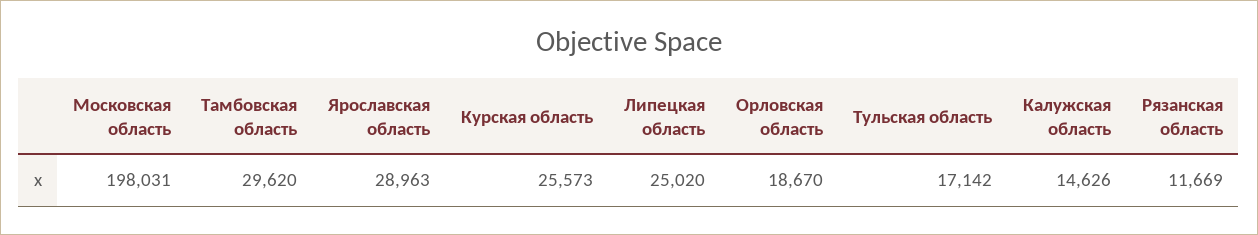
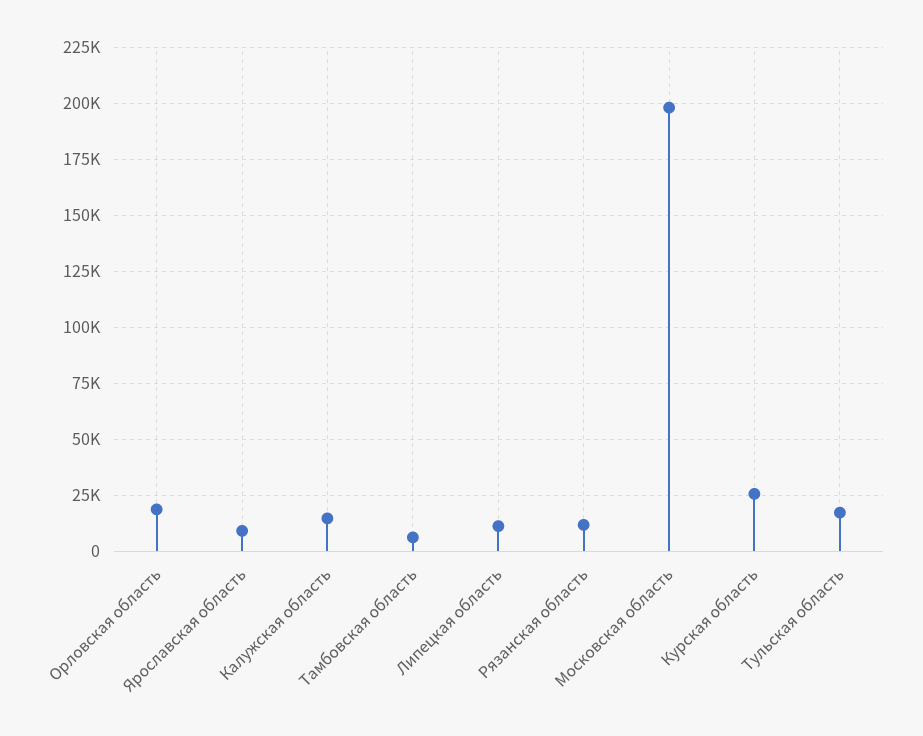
  {
    "Московская область": 198031,
-   "Тамбовская область": 29620,
+   "Тамбовская область": 5000,
-   "Ярославская область": 28963,
+   "Ярославская область": 10000,
    "Курская область": 25573,
-   "Липецкая область": 25020,
+   "Липецкая область": 10000,
    "Орловская область": 18670,
    "Тульская область": 17142,
    "Калужская область": 14626,
    "Рязанская область": 11669
  }

